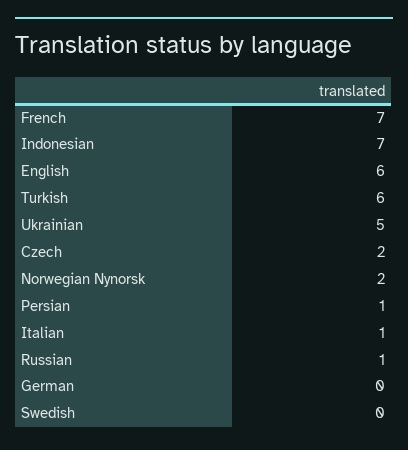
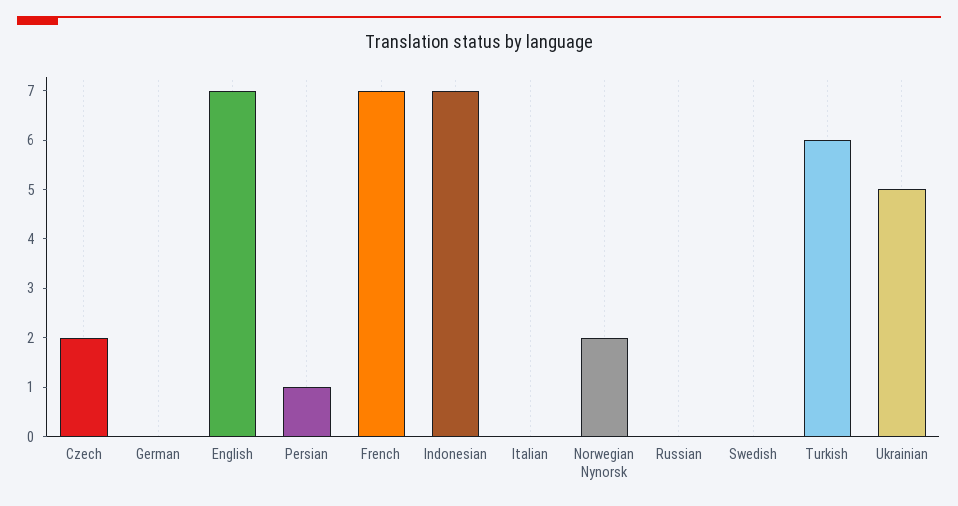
  {
    "French": 7,
    "Indonesian": 7,
-   "English": 6,
+   "English": 7,
    "Turkish": 6,
    "Ukrainian": 5,
    "Czech": 2,
    "Norwegian Nynorsk": 2,
    "Persian": 1,
-   "Italian": 1,
+   "Italian": 0,
-   "Russian": 1,
+   "Russian": 0,
    "German": 0,
    "Swedish": 0
  }

